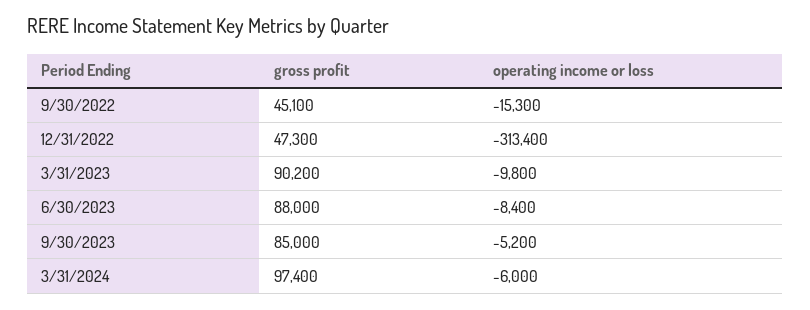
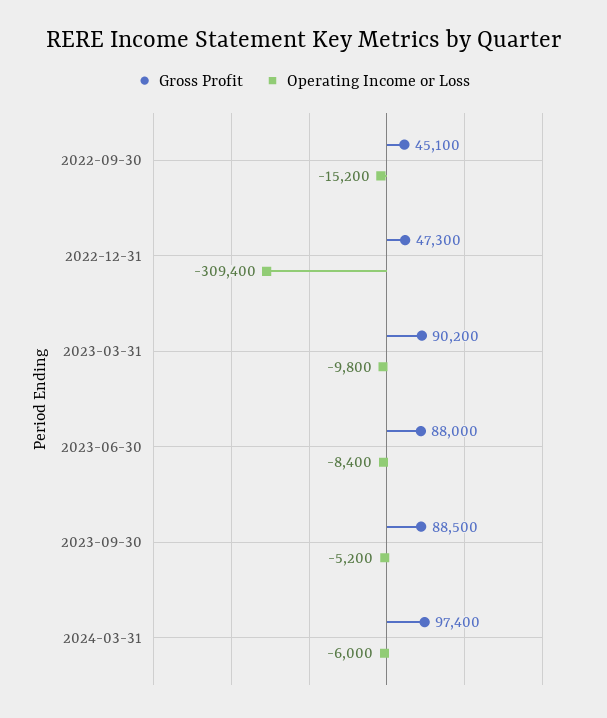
  {
    "gross profit": {
      "9/30/2022": 45100,
      "12/31/2022": 47300,
      "3/31/2023": 90200,
      "6/30/2023": 88000,
-     "9/30/2023": 85000,
+     "9/30/2023": 88500,
      "3/31/2024": 97400
    },
    "operating income or loss": {
-     "9/30/2022": -15300,
+     "9/30/2022": -15200,
-     "12/31/2022": -313400,
+     "12/31/2022": -309400,
      "3/31/2023": -9800,
      "6/30/2023": -8400,
      "9/30/2023": -5200,
      "3/31/2024": -6000
    }
  }

